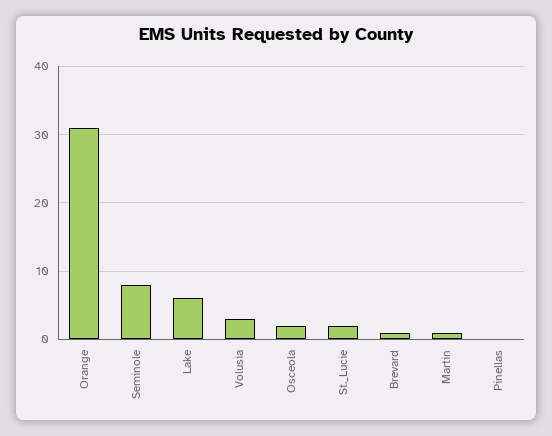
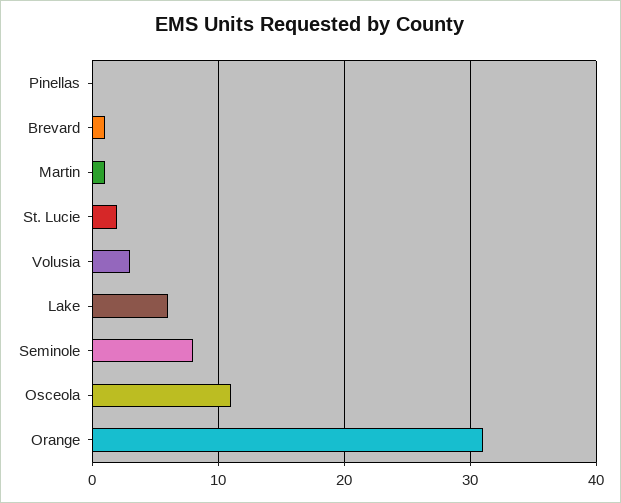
  {
    "Orange": 31,
    "Seminole": 8,
    "Lake": 6,
    "Volusia": 3,
-   "Osceola": 2,
+   "Osceola": 11,
    "St._Lucie": 2,
    "Brevard": 1,
    "Martin": 1,
    "Pinellas": 0
  }

